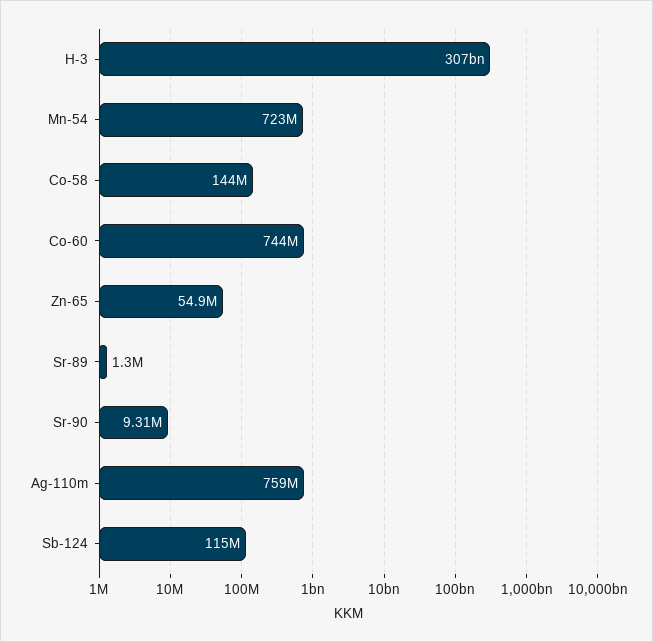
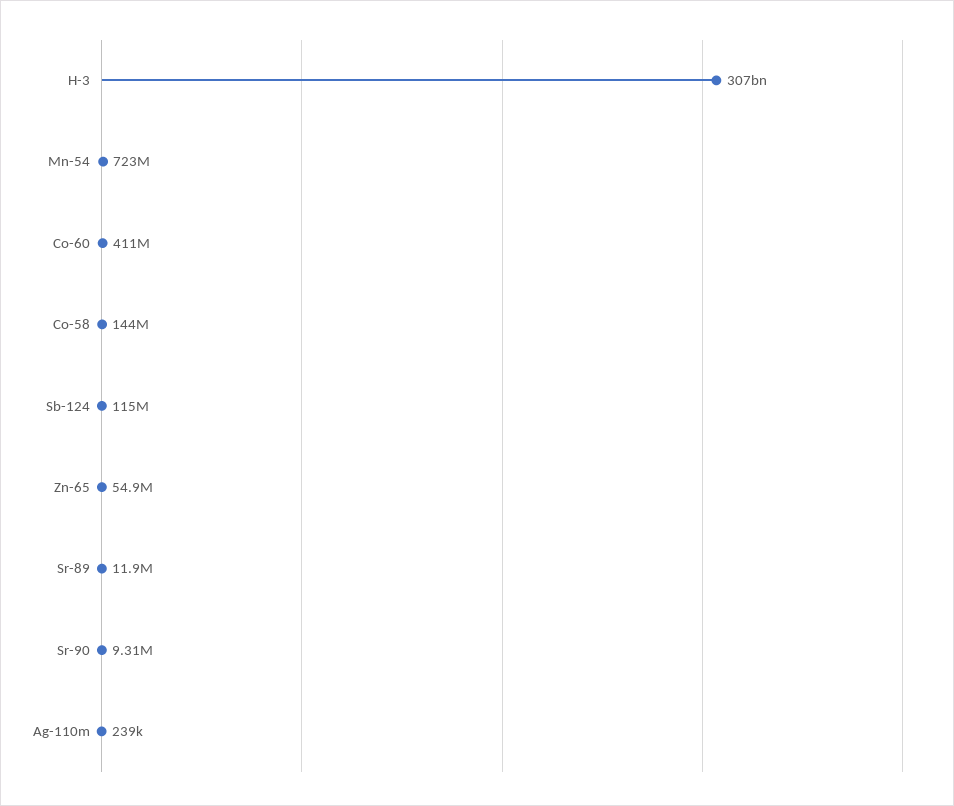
  {
    "H-3": 307000000000,
    "Mn-54": 723000000,
    "Co-58": 144000000,
-   "Co-60": 744000000,
+   "Co-60": 411000000,
    "Zn-65": 54900000,
-   "Sr-89": 1300000,
+   "Sr-89": 11900000,
    "Sr-90": 9310000,
-   "Ag-110m": 759000000,
+   "Ag-110m": 239000,
    "Sb-124": 115000000
  }

